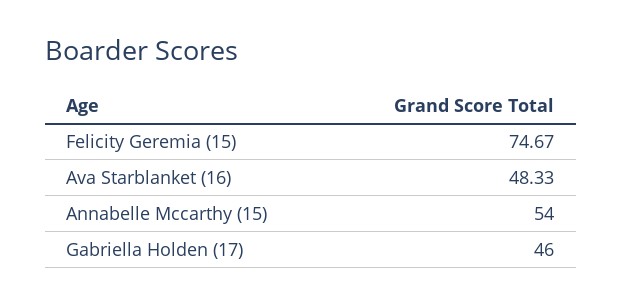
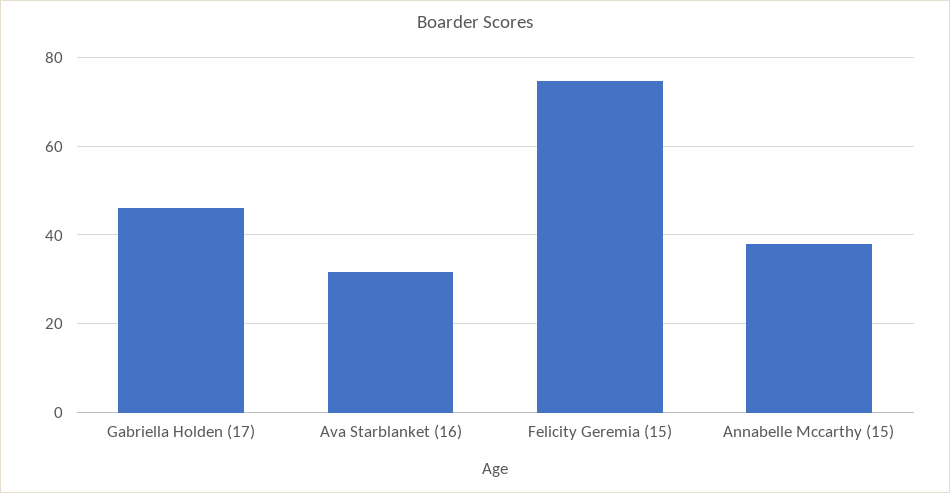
  {
    "Felicity Geremia (15)": 74.67,
-   "Ava Starblanket (16)": 48.33,
+   "Ava Starblanket (16)": 32,
-   "Annabelle Mccarthy (15)": 54,
+   "Annabelle Mccarthy (15)": 38,
    "Gabriella Holden (17)": 46
  }

